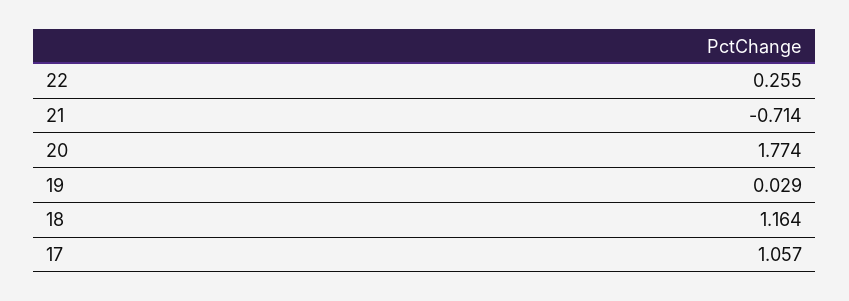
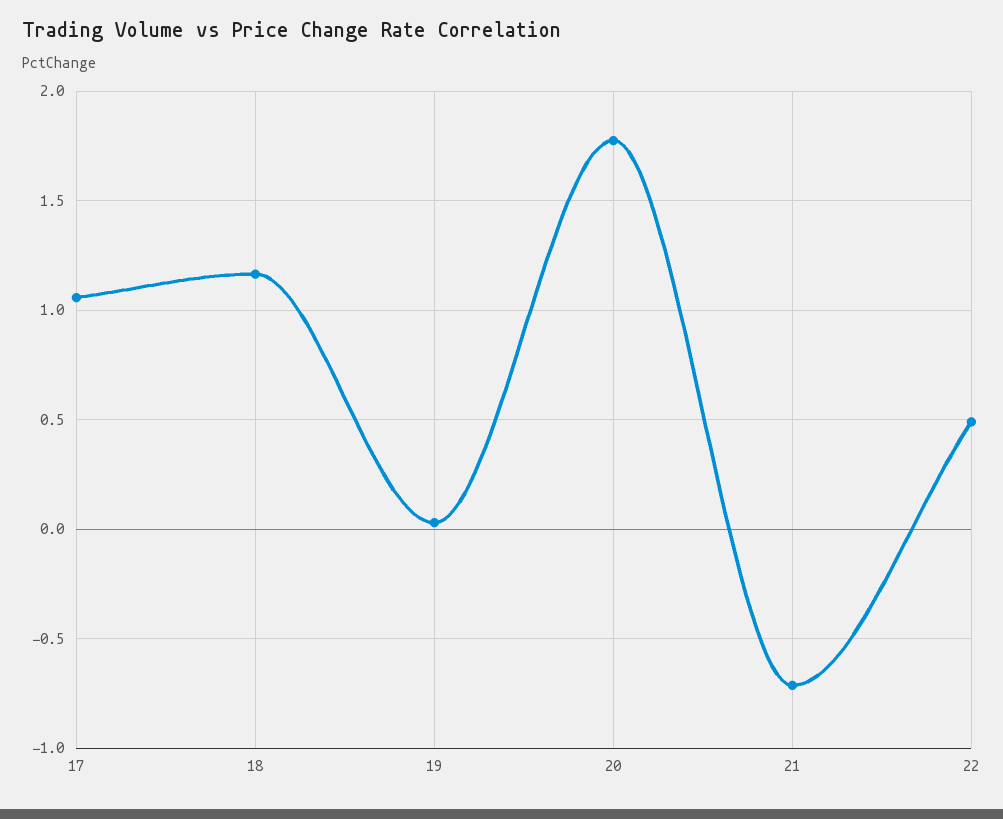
  {
-   "22": 0.255,
+   "22": 0.5,
    "21": -0.714,
    "20": 1.774,
    "19": 0.029,
    "18": 1.164,
    "17": 1.057
  }

